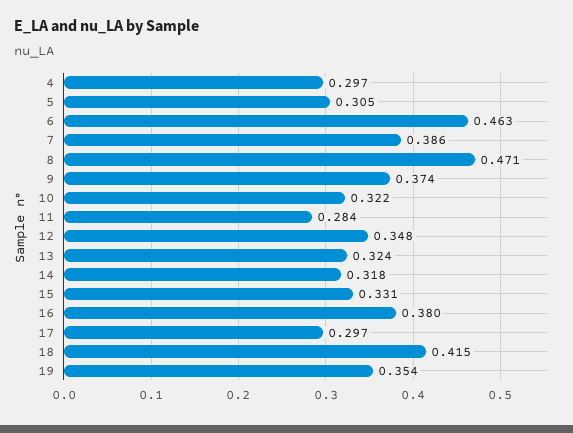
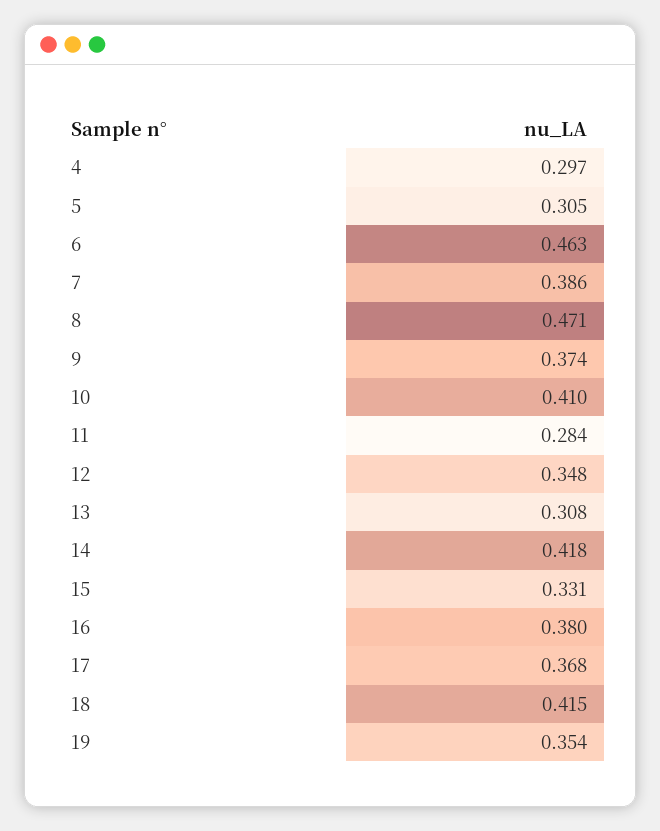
  {
    "4": 0.297,
    "5": 0.305,
    "6": 0.463,
    "7": 0.386,
    "8": 0.471,
    "9": 0.374,
-   "10": 0.322,
+   "10": 0.41,
    "11": 0.284,
    "12": 0.348,
-   "13": 0.324,
+   "13": 0.308,
-   "14": 0.318,
+   "14": 0.418,
    "15": 0.331,
    "16": 0.38,
-   "17": 0.297,
+   "17": 0.368,
    "18": 0.415,
    "19": 0.354
  }

